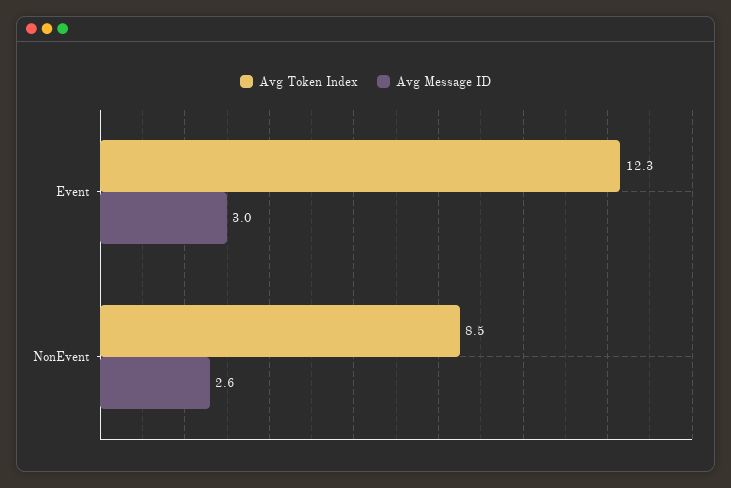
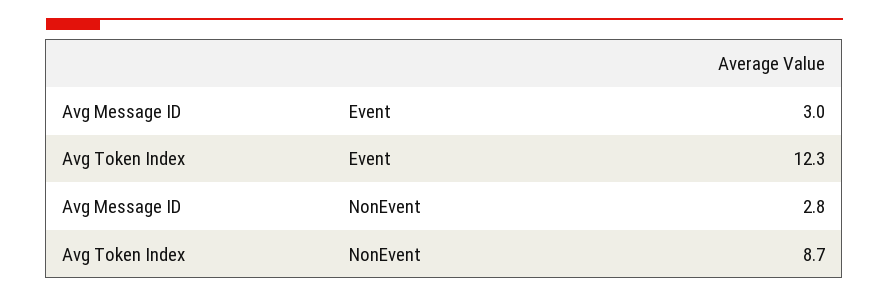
  {
    "Avg Token Index": {
      "Event": 12.3,
-     "NonEvent": 8.5
+     "NonEvent": 8.7
    },
    "Avg Message ID": {
      "Event": 3,
-     "NonEvent": 2.6
+     "NonEvent": 2.8
    }
  }

